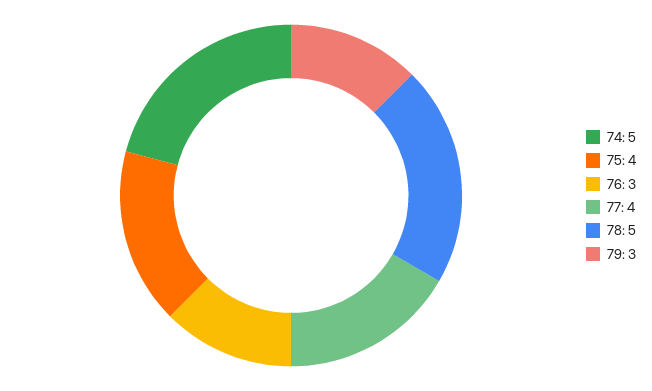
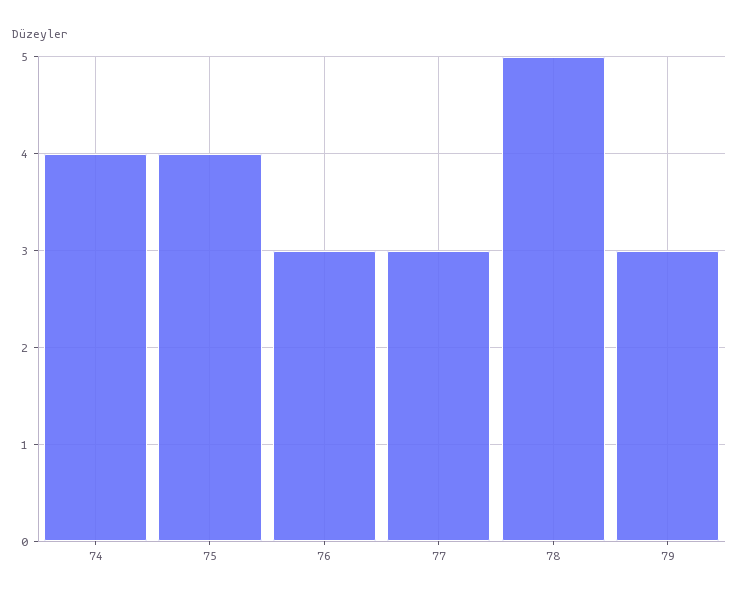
  {
-   "74": 5,
+   "74": 4,
    "75": 4,
    "76": 3,
-   "77": 4,
+   "77": 3,
    "78": 5,
    "79": 3
  }

